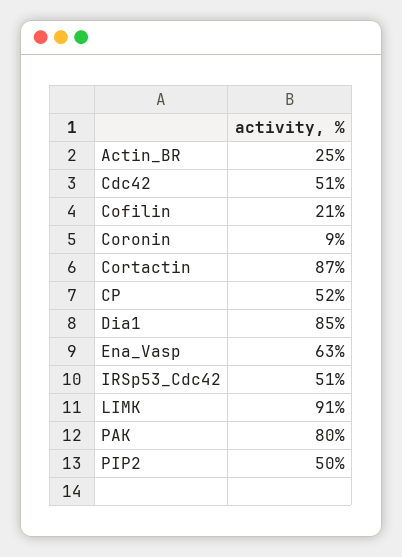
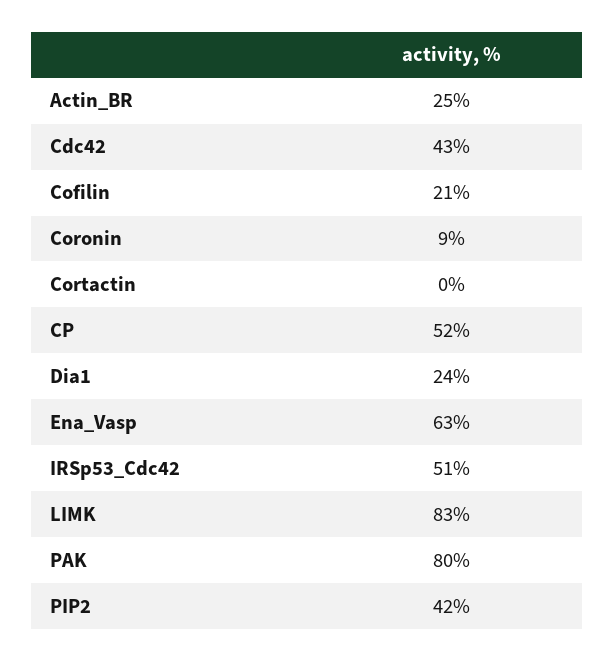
  {
    "Actin_BR": 25,
-   "Cdc42": 51,
+   "Cdc42": 43,
    "Cofilin": 21,
    "Coronin": 9,
-   "Cortactin": 87,
+   "Cortactin": 0,
    "CP": 52,
-   "Dia1": 85,
+   "Dia1": 24,
    "Ena_Vasp": 63,
    "IRSp53_Cdc42": 51,
-   "LIMK": 91,
+   "LIMK": 83,
    "PAK": 80,
-   "PIP2": 50
+   "PIP2": 42
  }

